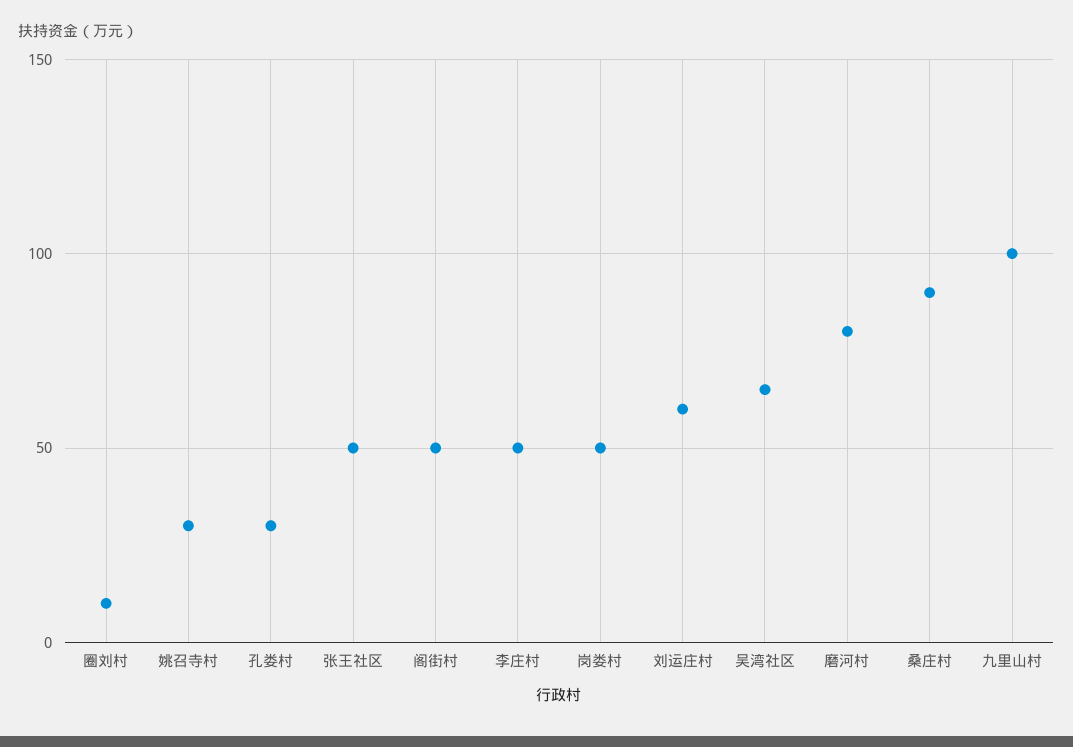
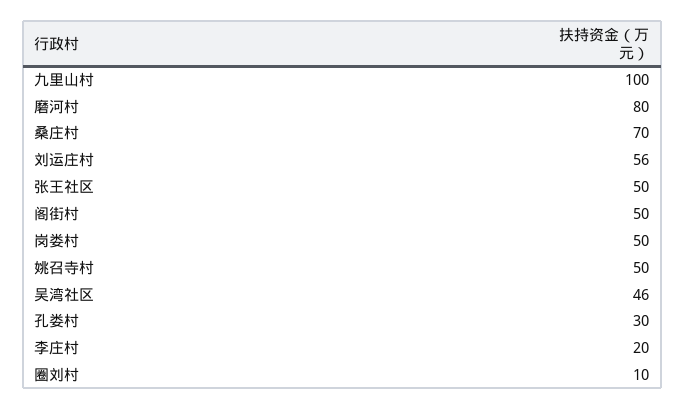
  {
    "圈刘村": 10,
-   "姚召寺村": 30,
+   "姚召寺村": 50,
    "孔娄村": 30,
    "张王社区": 50,
    "阁街村": 50,
-   "李庄村": 50,
+   "李庄村": 20,
    "岗娄村": 50,
-   "刘运庄村": 60,
+   "刘运庄村": 56,
-   "吴湾社区": 65,
+   "吴湾社区": 46,
    "磨河村": 80,
-   "桑庄村": 90,
+   "桑庄村": 70,
    "九里山村": 100
  }

